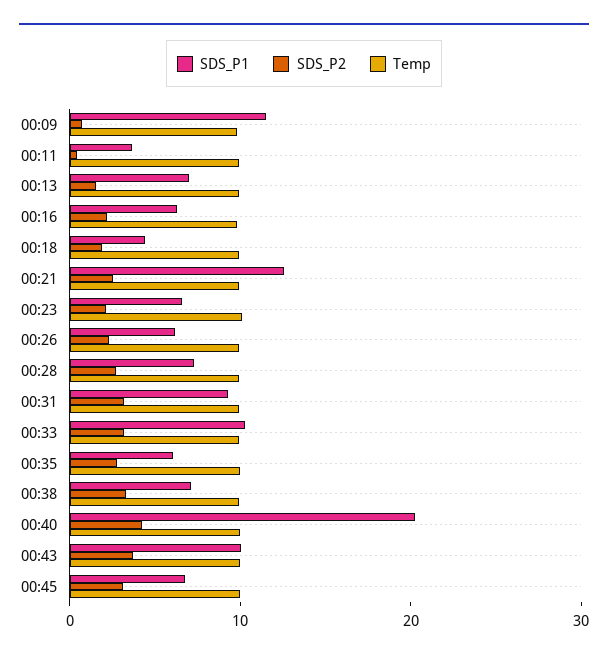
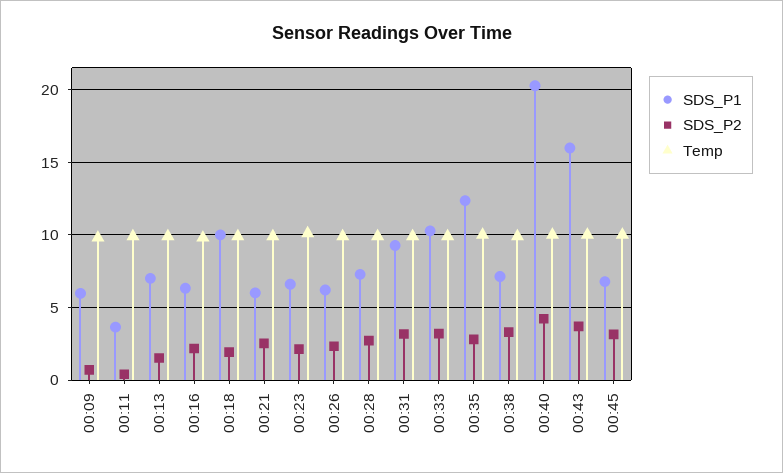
  {
    "SDS_P1": {
-     "00:09": 12,
+     "00:09": 6,
      "00:11": 3.5,
      "00:13": 7,
      "00:16": 6.5,
-     "00:18": 4,
+     "00:18": 10,
-     "00:21": 12,
+     "00:21": 6,
      "00:23": 6.5,
      "00:26": 6,
      "00:28": 7.5,
      "00:31": 9.5,
      "00:33": 10.5,
-     "00:35": 6,
+     "00:35": 12.5,
      "00:38": 7,
      "00:40": 20.5,
-     "00:43": 10,
+     "00:43": 16,
      "00:45": 7
    },
    "SDS_P2": {
      "00:09": 0.5,
      "00:11": 0.5,
      "00:13": 1.5,
      "00:16": 2,
      "00:18": 2,
      "00:21": 2.5,
      "00:23": 2,
      "00:26": 2.5,
      "00:28": 2.5,
      "00:31": 3,
      "00:33": 3,
      "00:35": 3,
      "00:38": 3.5,
      "00:40": 4,
      "00:43": 3.5,
      "00:45": 3
    },
    "Temp": {
      "00:09": 10,
      "00:11": 10,
      "00:13": 10,
      "00:16": 10,
      "00:18": 10,
      "00:21": 10,
      "00:23": 10,
      "00:26": 10,
      "00:28": 10,
      "00:31": 10,
      "00:33": 10,
      "00:35": 10,
      "00:38": 10,
      "00:40": 10,
      "00:43": 10,
      "00:45": 10
    }
  }

